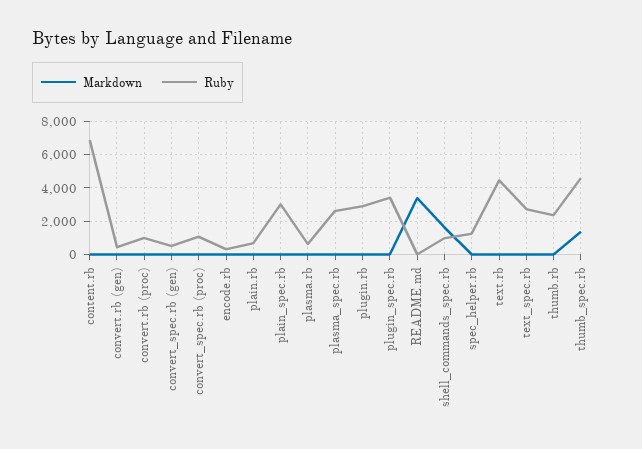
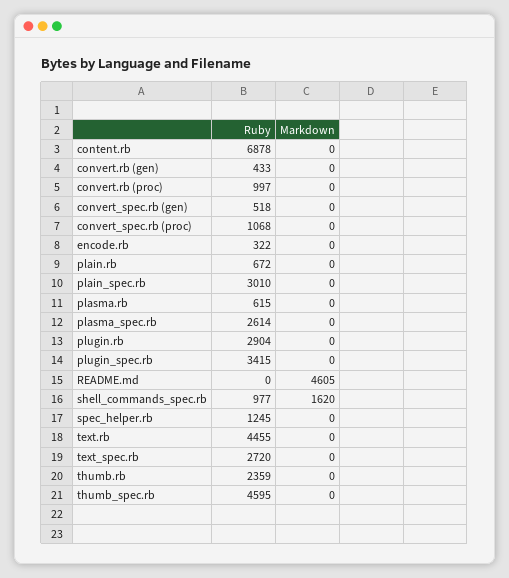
  {
    "Markdown": {
      "content.rb": 0,
      "convert.rb (gen)": 0,
      "convert.rb (proc)": 0,
      "convert_spec.rb (gen)": 0,
      "convert_spec.rb (proc)": 0,
      "encode.rb": 0,
      "plain.rb": 0,
      "plain_spec.rb": 0,
      "plasma.rb": 0,
      "plasma_spec.rb": 0,
      "plugin.rb": 0,
      "plugin_spec.rb": 0,
-     "README.md": 3500,
+     "README.md": 4605,
      "shell_commands_spec.rb": 1620,
      "spec_helper.rb": 0,
      "text.rb": 0,
      "text_spec.rb": 0,
      "thumb.rb": 0,
-     "thumb_spec.rb": 1500
+     "thumb_spec.rb": 0
    },
    "Ruby": {
      "content.rb": 6878,
      "convert.rb (gen)": 433,
      "convert.rb (proc)": 997,
      "convert_spec.rb (gen)": 518,
      "convert_spec.rb (proc)": 1068,
      "encode.rb": 322,
      "plain.rb": 672,
      "plain_spec.rb": 3010,
      "plasma.rb": 615,
      "plasma_spec.rb": 2614,
      "plugin.rb": 2904,
      "plugin_spec.rb": 3415,
      "README.md": 0,
      "shell_commands_spec.rb": 977,
      "spec_helper.rb": 1245,
      "text.rb": 4455,
      "text_spec.rb": 2720,
      "thumb.rb": 2359,
      "thumb_spec.rb": 4595
    }
  }

